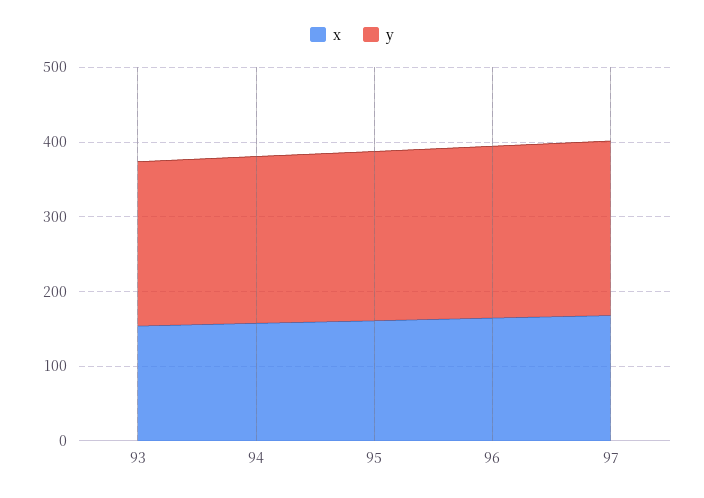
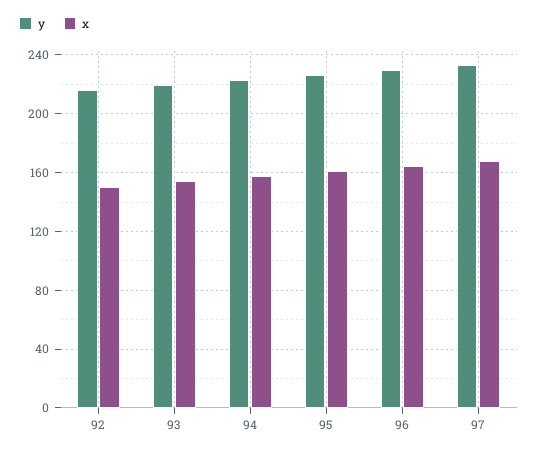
  {
    "x": {
      "93": 155,
      "94": 160,
      "95": 160,
      "96": 165,
-     "97": 170
+     "97": 170,
+     "92": 150
    },
    "y": {
      "93": 220,
      "94": 225,
      "95": 225,
      "96": 230,
-     "97": 235
+     "97": 235,
+     "92": 215
    }
  }

